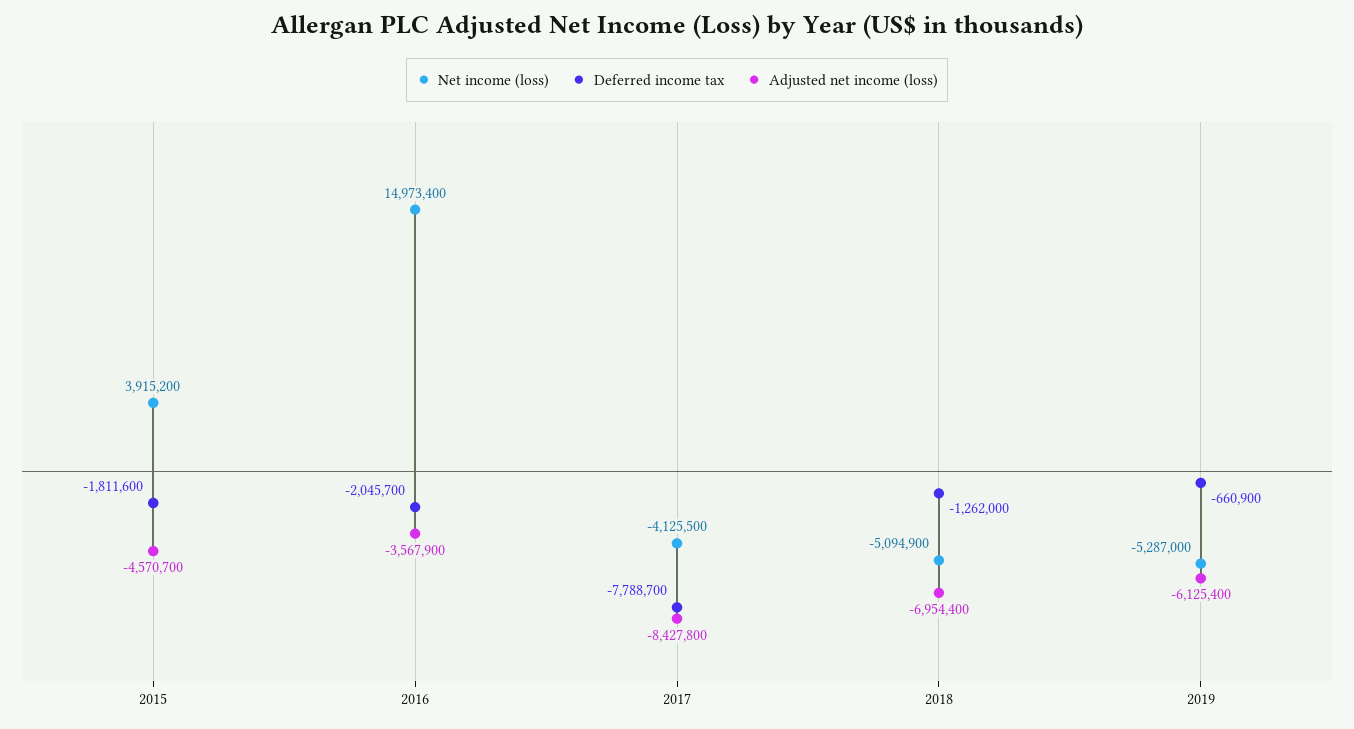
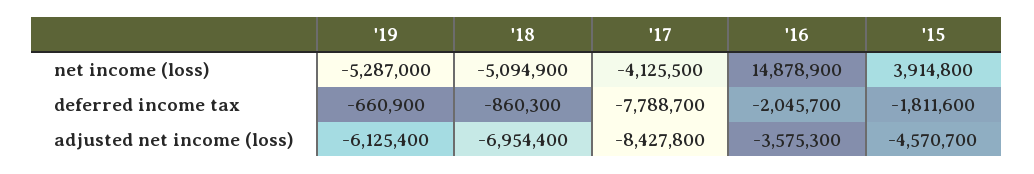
  {
    "Net income (loss)": {
-     "2015": 3915200,
+     "2015": 3914800,
-     "2016": 14973400,
+     "2016": 14878900,
      "2017": -4125500,
      "2018": -5094900,
      "2019": -5287000
    },
    "Deferred income tax": {
      "2015": -1811600,
      "2016": -2045700,
      "2017": -7788700,
-     "2018": -1262000,
+     "2018": -860300,
      "2019": -660900
    },
    "Adjusted net income (loss)": {
      "2015": -4570700,
-     "2016": -3567900,
+     "2016": -3575300,
      "2017": -8427800,
      "2018": -6954400,
      "2019": -6125400
    }
  }

